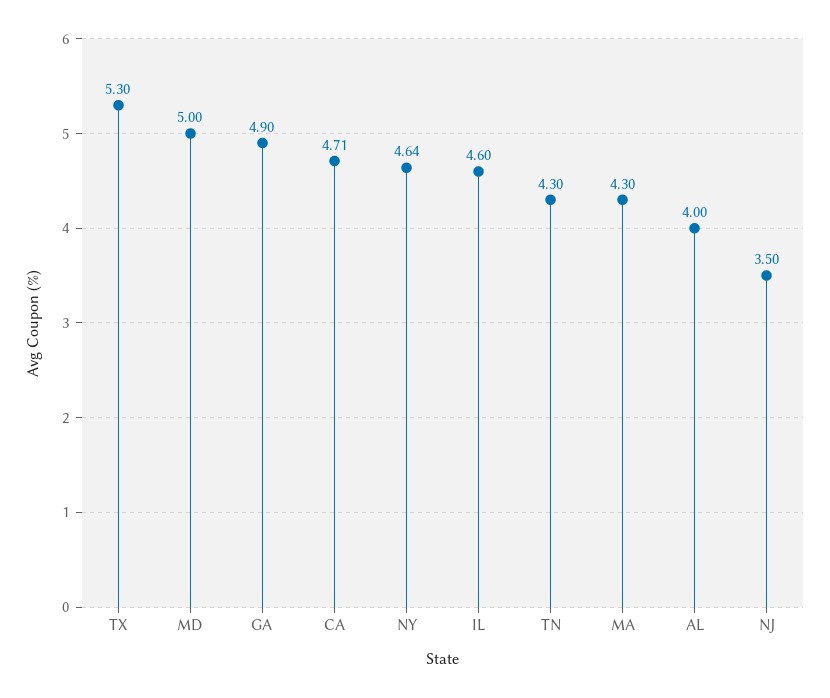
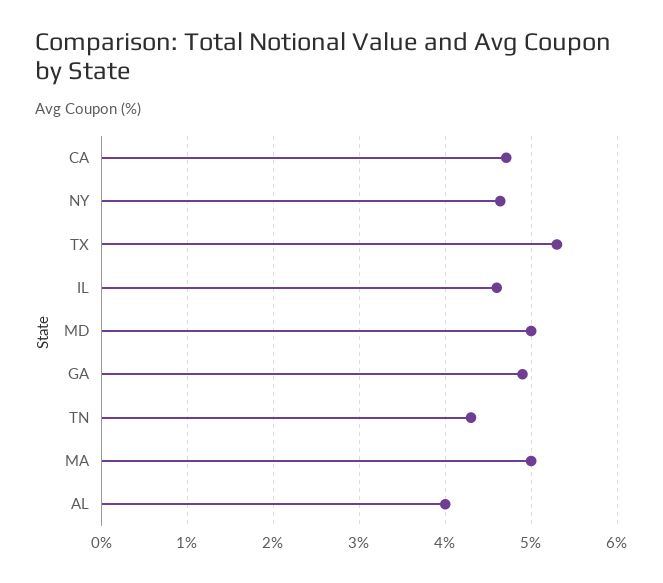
  {
    "TX": 5.3,
    "MD": 5,
    "GA": 4.9,
    "CA": 4.71,
    "NY": 4.64,
    "IL": 4.6,
    "TN": 4.3,
-   "MA": 4.3,
+   "MA": 5,
-   "AL": 4,
+   "AL": 4
-   "NJ": 3.5
  }

